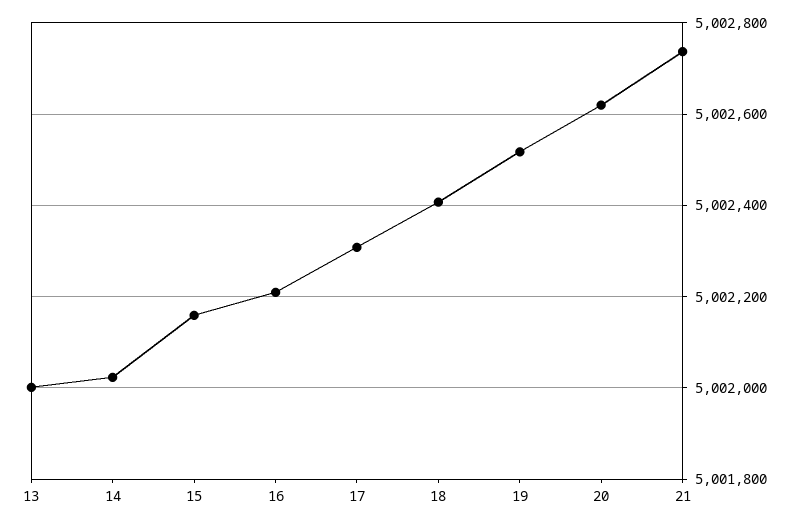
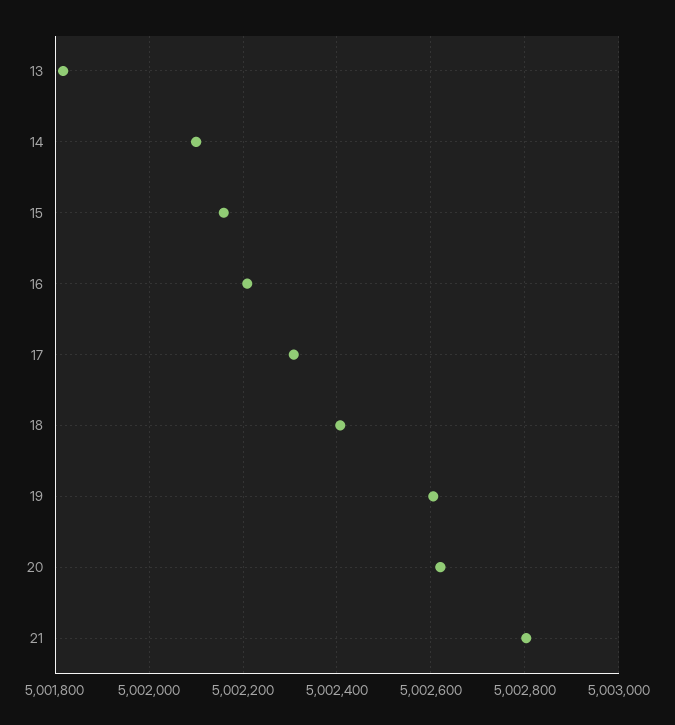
  {
-   "13": 5002000,
+   "13": 5001820,
-   "14": 5002020,
+   "14": 5002100,
    "15": 5002160,
    "16": 5002200,
    "17": 5002300,
    "18": 5002400,
-   "19": 5002520,
+   "19": 5002600,
    "20": 5002620,
-   "21": 5002740
+   "21": 5002800
  }

